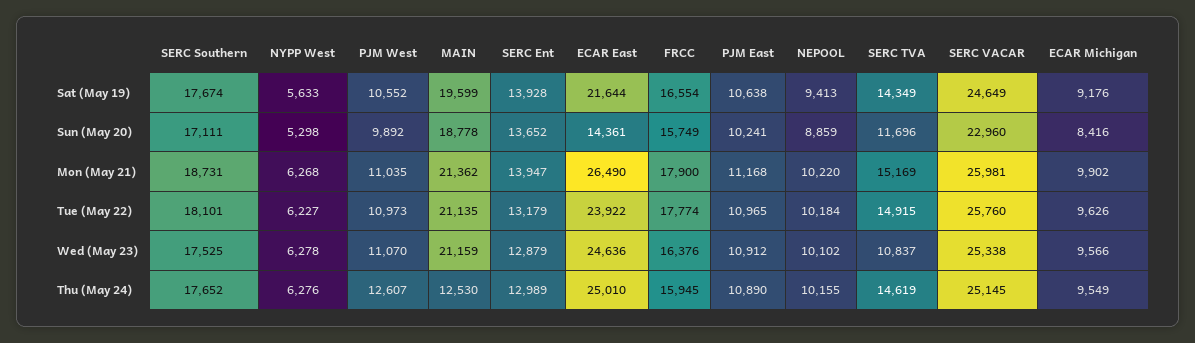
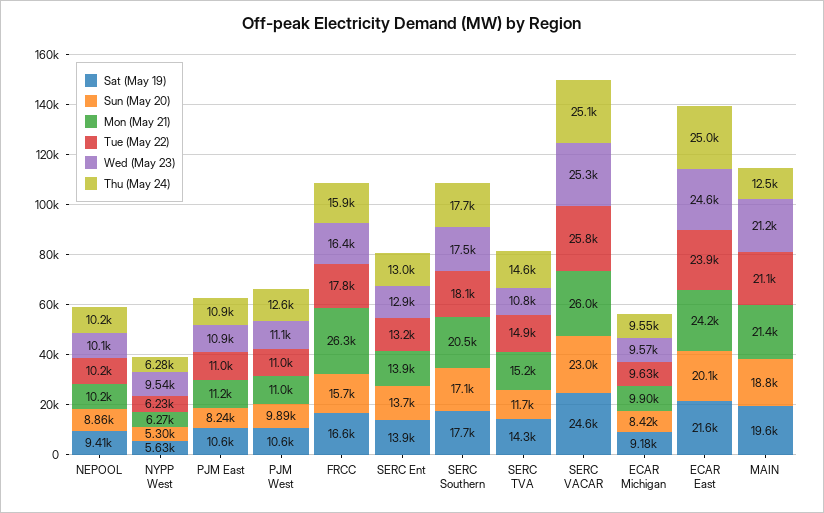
  {
    "Sat (May 19)": {
      "SERC Southern": 17674,
      "NYPP West": 5633,
      "PJM West": 10552,
      "MAIN": 19599,
      "SERC Ent": 13928,
      "ECAR East": 21644,
      "FRCC": 16554,
      "PJM East": 10638,
      "NEPOOL": 9413,
      "SERC TVA": 14349,
      "SERC VACAR": 24649,
      "ECAR Michigan": 9176
    },
    "Sun (May 20)": {
      "SERC Southern": 17111,
      "NYPP West": 5298,
      "PJM West": 9892,
      "MAIN": 18778,
      "SERC Ent": 13652,
-     "ECAR East": 14361,
+     "ECAR East": 20100,
      "FRCC": 15749,
-     "PJM East": 10241,
+     "PJM East": 8240,
      "NEPOOL": 8859,
      "SERC TVA": 11696,
      "SERC VACAR": 22960,
      "ECAR Michigan": 8416
    },
    "Mon (May 21)": {
-     "SERC Southern": 18731,
+     "SERC Southern": 20500,
      "NYPP West": 6268,
      "PJM West": 11035,
      "MAIN": 21362,
      "SERC Ent": 13947,
-     "ECAR East": 26490,
+     "ECAR East": 24200,
-     "FRCC": 17900,
+     "FRCC": 26300,
      "PJM East": 11168,
      "NEPOOL": 10220,
      "SERC TVA": 15169,
      "SERC VACAR": 25981,
      "ECAR Michigan": 9902
    },
    "Tue (May 22)": {
      "SERC Southern": 18101,
      "NYPP West": 6227,
      "PJM West": 10973,
      "MAIN": 21135,
      "SERC Ent": 13179,
      "ECAR East": 23922,
      "FRCC": 17774,
      "PJM East": 10965,
      "NEPOOL": 10184,
      "SERC TVA": 14915,
      "SERC VACAR": 25760,
      "ECAR Michigan": 9626
    },
    "Wed (May 23)": {
      "SERC Southern": 17525,
-     "NYPP West": 6278,
+     "NYPP West": 9540,
      "PJM West": 11070,
      "MAIN": 21159,
      "SERC Ent": 12879,
      "ECAR East": 24636,
      "FRCC": 16376,
      "PJM East": 10912,
      "NEPOOL": 10102,
      "SERC TVA": 10837,
      "SERC VACAR": 25338,
      "ECAR Michigan": 9566
    },
    "Thu (May 24)": {
      "SERC Southern": 17652,
      "NYPP West": 6276,
      "PJM West": 12607,
      "MAIN": 12530,
      "SERC Ent": 12989,
      "ECAR East": 25010,
      "FRCC": 15945,
      "PJM East": 10890,
      "NEPOOL": 10155,
      "SERC TVA": 14619,
      "SERC VACAR": 25145,
      "ECAR Michigan": 9549
    }
  }

